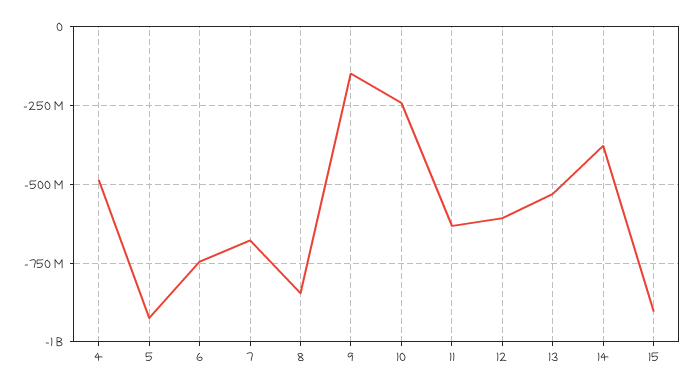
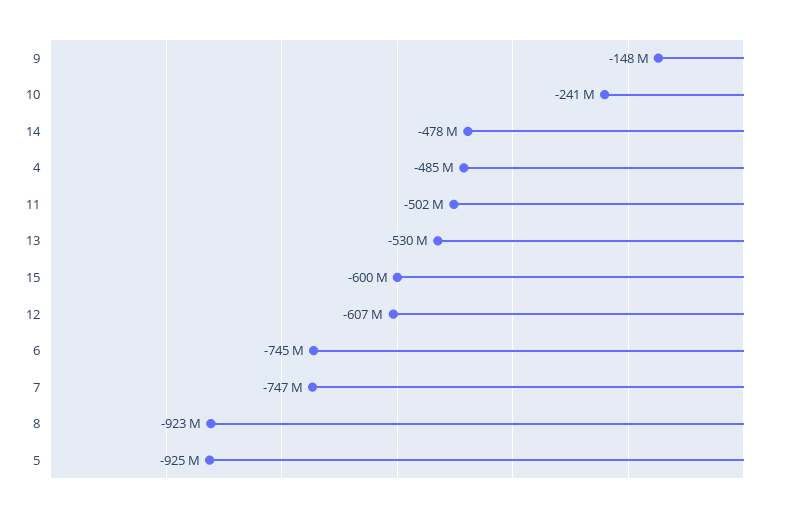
  {
    "4": -485000000,
    "5": -925000000,
    "6": -745000000,
-   "7": -675000000,
+   "7": -747000000,
-   "8": -850000000,
+   "8": -923000000,
    "9": -148000000,
    "10": -241000000,
-   "11": -625000000,
+   "11": -502000000,
    "12": -607000000,
    "13": -530000000,
-   "14": -375000000,
+   "14": -478000000,
-   "15": -900000000
+   "15": -600000000
  }

